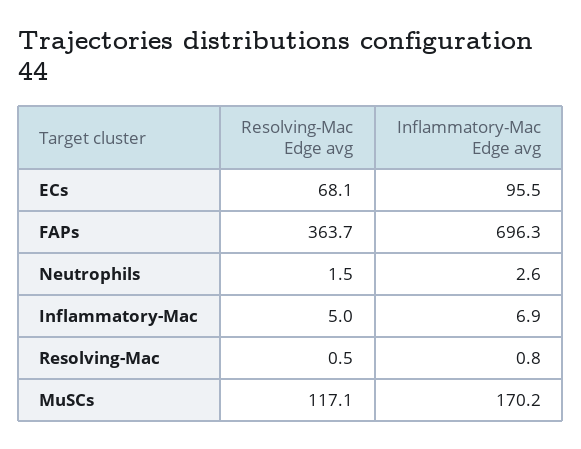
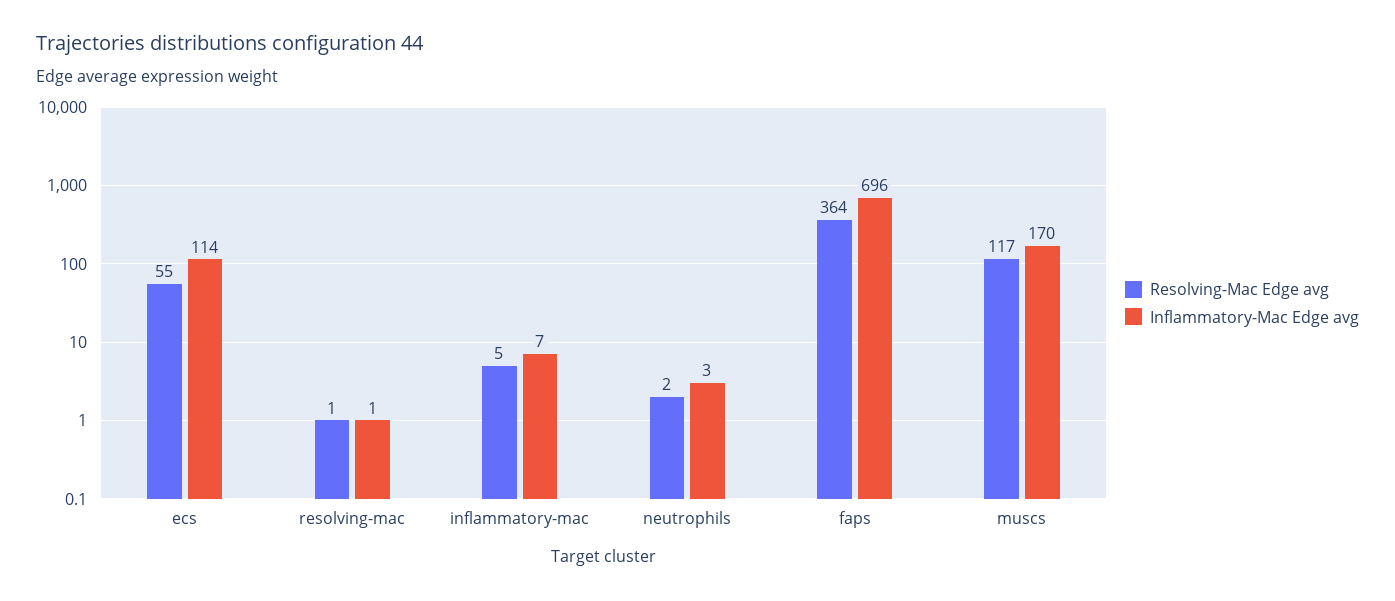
  {
    "Resolving-Mac Edge avg": {
-     "ECs": 68.1,
+     "ECs": 55,
      "FAPs": 363.7,
      "Neutrophils": 1.5,
      "Inflammatory-Mac": 5,
      "Resolving-Mac": 0.5,
      "MuSCs": 117.1
    },
    "Inflammatory-Mac Edge avg": {
-     "ECs": 95.5,
+     "ECs": 114,
      "FAPs": 696.3,
      "Neutrophils": 2.6,
      "Inflammatory-Mac": 6.9,
      "Resolving-Mac": 0.8,
      "MuSCs": 170.2
    }
  }

